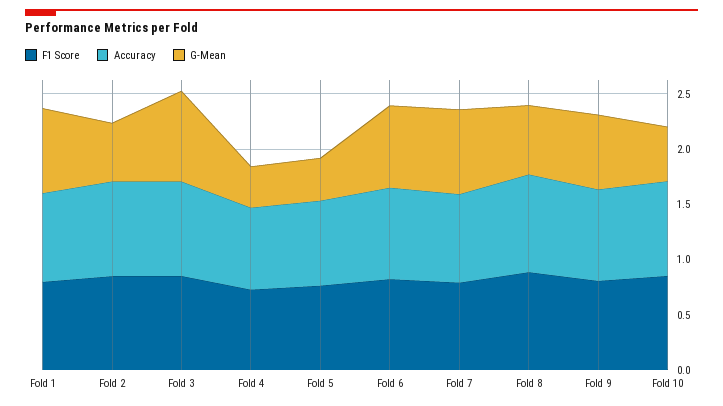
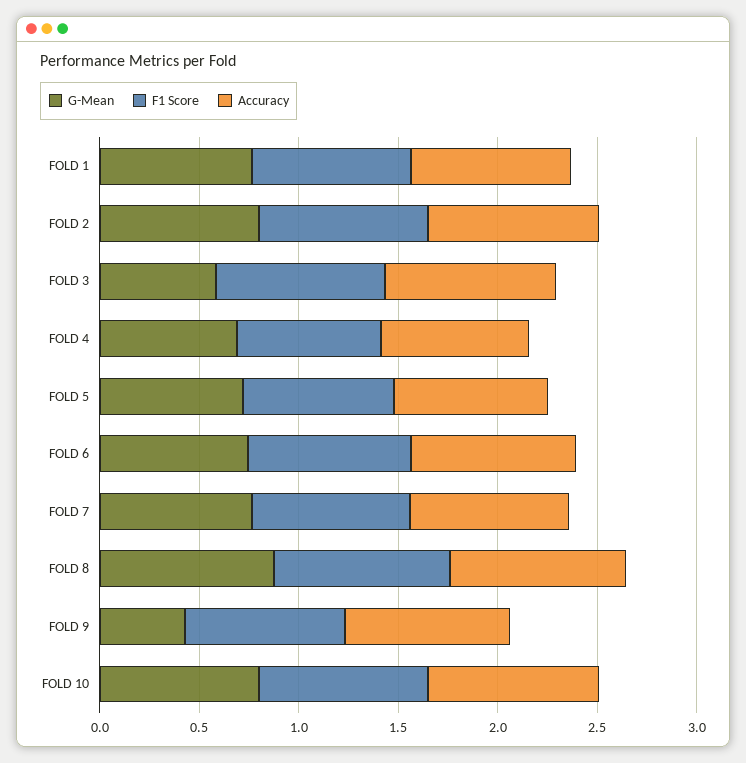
  {
    "F1 Score": {
      "Fold 1": 0.8,
      "Fold 2": 0.8,
      "Fold 3": 0.9,
      "Fold 4": 0.7,
      "Fold 5": 0.8,
      "Fold 6": 0.8,
      "Fold 7": 0.8,
      "Fold 8": 0.9,
      "Fold 9": 0.8,
      "Fold 10": 0.9
    },
    "Accuracy": {
      "Fold 1": 0.8,
      "Fold 2": 0.9,
      "Fold 3": 0.9,
      "Fold 4": 0.7,
      "Fold 5": 0.8,
      "Fold 6": 0.8,
      "Fold 7": 0.8,
      "Fold 8": 0.9,
      "Fold 9": 0.8,
      "Fold 10": 0.9
    },
    "G-Mean": {
      "Fold 1": 0.8,
-     "Fold 2": 0.5,
+     "Fold 2": 0.8,
-     "Fold 3": 0.8,
+     "Fold 3": 0.6,
-     "Fold 4": 0.4,
+     "Fold 4": 0.7,
-     "Fold 5": 0.4,
+     "Fold 5": 0.7,
      "Fold 6": 0.7,
      "Fold 7": 0.8,
-     "Fold 8": 0.6,
+     "Fold 8": 0.9,
-     "Fold 9": 0.7,
+     "Fold 9": 0.4,
-     "Fold 10": 0.5
+     "Fold 10": 0.8
    }
  }

